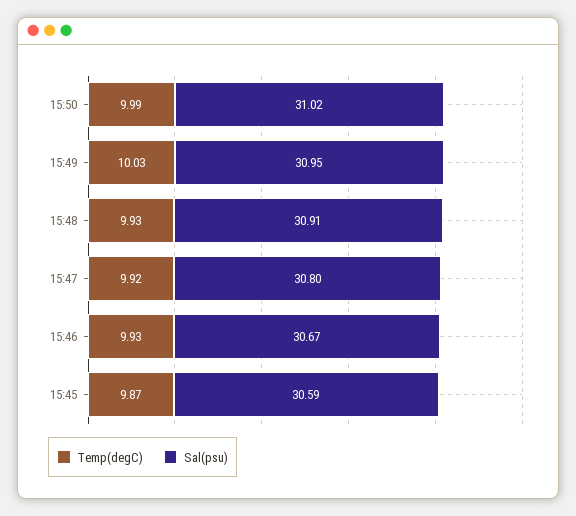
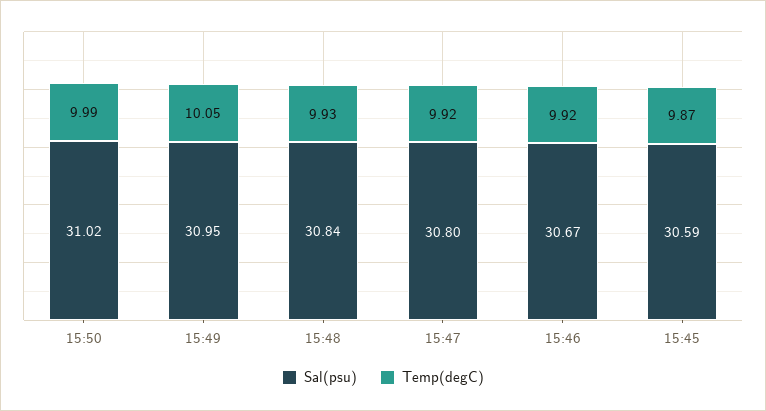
  {
    "Temp(degC)": {
      "15:50": 9.99,
-     "15:49": 10.03,
+     "15:49": 10.05,
      "15:48": 9.93,
      "15:47": 9.92,
-     "15:46": 9.93,
+     "15:46": 9.92,
      "15:45": 9.87
    },
    "Sal(psu)": {
      "15:50": 31.02,
      "15:49": 30.95,
-     "15:48": 30.91,
+     "15:48": 30.84,
      "15:47": 30.8,
      "15:46": 30.67,
      "15:45": 30.59
    }
  }

